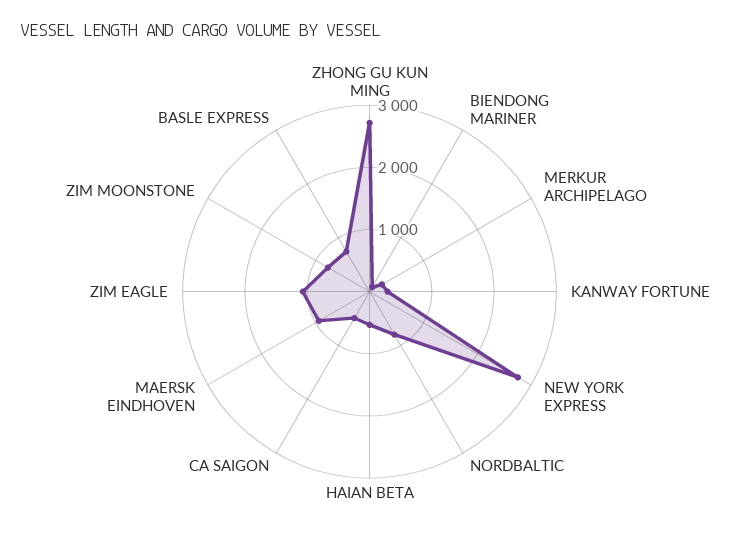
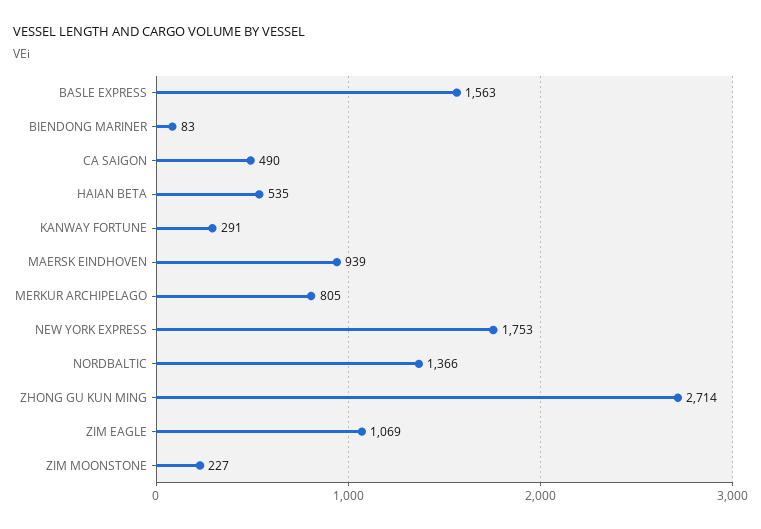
  {
    "ZHONG GU KUN MING": 2714,
    "BIENDONG MARINER": 83,
-   "MERKUR ARCHIPELAGO": 200,
+   "MERKUR ARCHIPELAGO": 805,
    "KANWAY FORTUNE": 291,
-   "NEW YORK EXPRESS": 2800,
+   "NEW YORK EXPRESS": 1753,
-   "NORDBALTIC": 800,
+   "NORDBALTIC": 1366,
    "HAIAN BETA": 535,
    "CA SAIGON": 490,
    "MAERSK EINDHOVEN": 939,
    "ZIM EAGLE": 1069,
-   "ZIM MOONSTONE": 800,
+   "ZIM MOONSTONE": 227,
-   "BASLE EXPRESS": 800
+   "BASLE EXPRESS": 1563
  }

